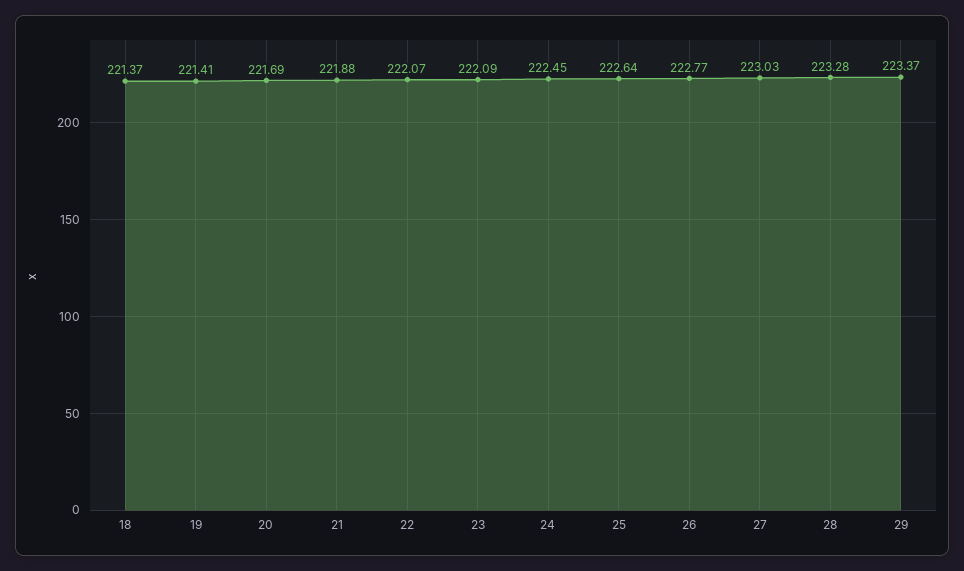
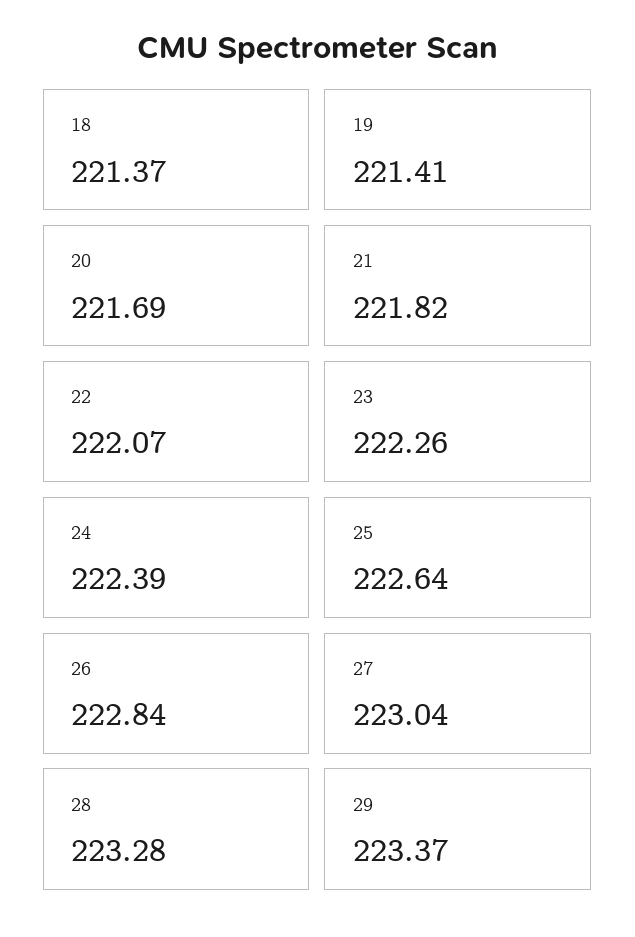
  {
    "18": 221.37,
    "19": 221.41,
    "20": 221.69,
-   "21": 221.88,
+   "21": 221.82,
    "22": 222.07,
-   "23": 222.09,
+   "23": 222.26,
-   "24": 222.45,
+   "24": 222.39,
    "25": 222.64,
-   "26": 222.77,
+   "26": 222.84,
-   "27": 223.03,
+   "27": 223.04,
    "28": 223.28,
    "29": 223.37
  }

